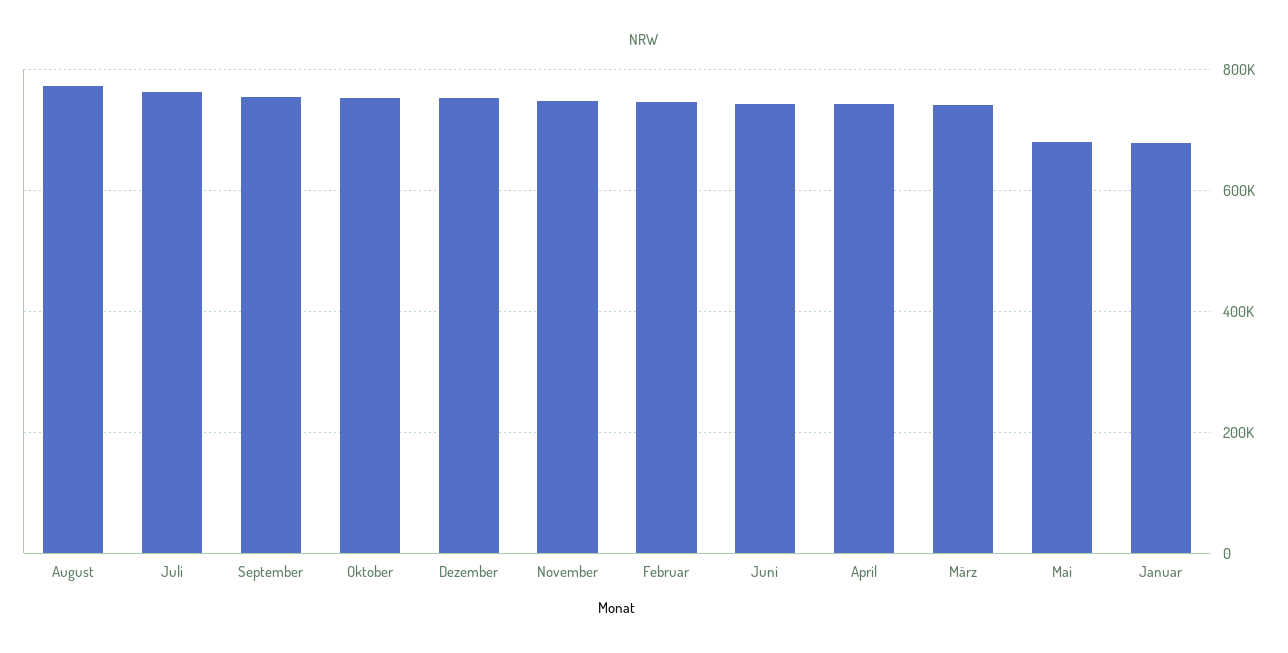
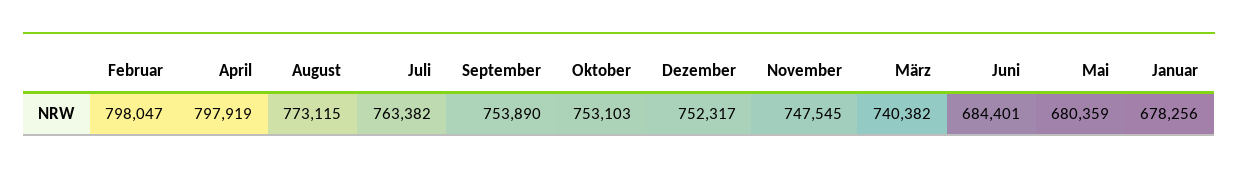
  {
    "August": 773115,
    "Juli": 763382,
    "September": 753890,
    "Oktober": 753103,
    "Dezember": 752317,
    "November": 747545,
-   "Februar": 740000,
+   "Februar": 798047,
-   "Juni": 740000,
+   "Juni": 684401,
-   "April": 740000,
+   "April": 797919,
    "März": 740382,
    "Mai": 680359,
    "Januar": 678256
  }

